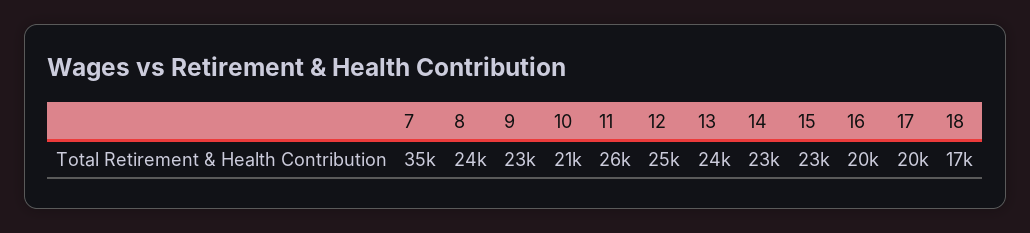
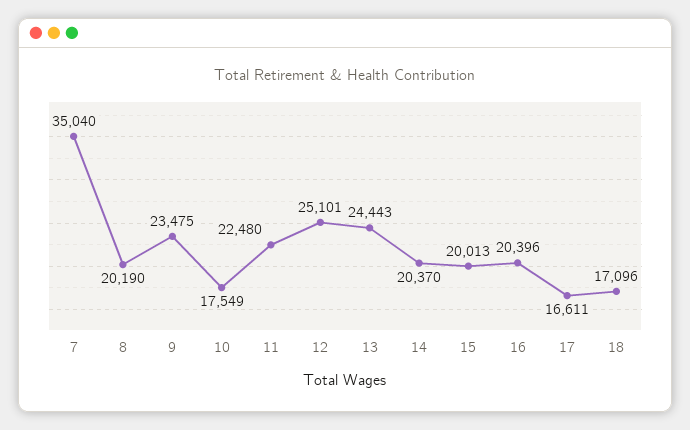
  {
    "7": 35040,
-   "8": 24000,
+   "8": 20190,
    "9": 23475,
-   "10": 21000,
+   "10": 17549,
-   "11": 26000,
+   "11": 22480,
    "12": 25101,
    "13": 24443,
-   "14": 23000,
+   "14": 20370,
-   "15": 23000,
+   "15": 20013,
    "16": 20396,
-   "17": 20000,
+   "17": 16611,
    "18": 17096
  }

